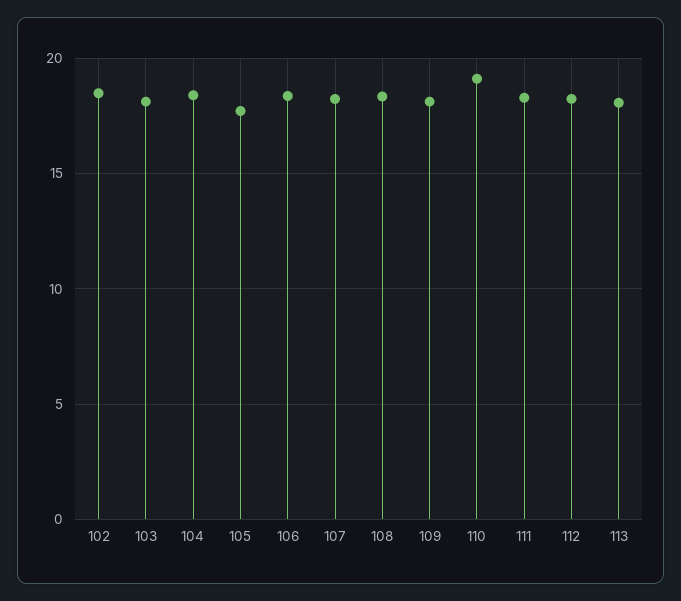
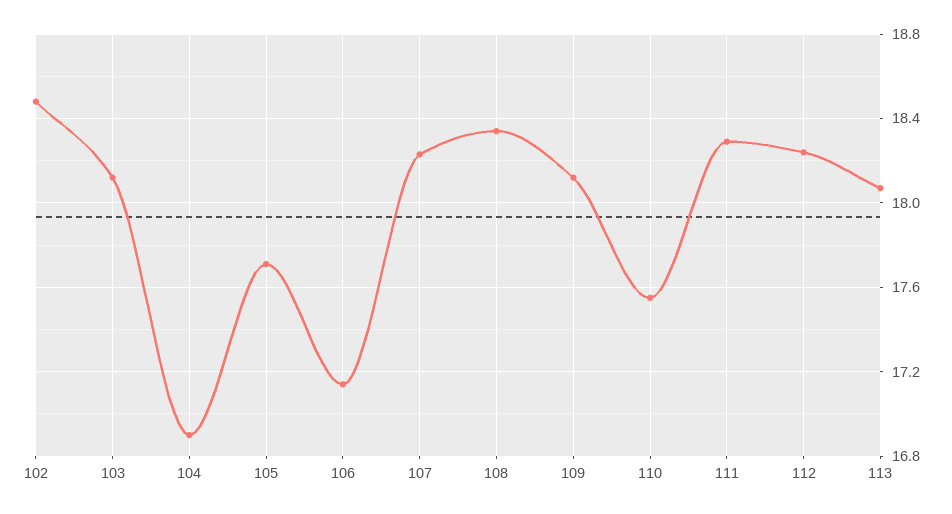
  {
    "102": 18.5,
    "103": 18.1,
-   "104": 18.5,
+   "104": 16.9,
    "105": 17.7,
-   "106": 18.5,
+   "106": 17.15,
    "107": 18.25,
    "108": 18.35,
    "109": 18.1,
-   "110": 19,
+   "110": 17.55,
    "111": 18.3,
    "112": 18.25,
    "113": 18.05
  }

